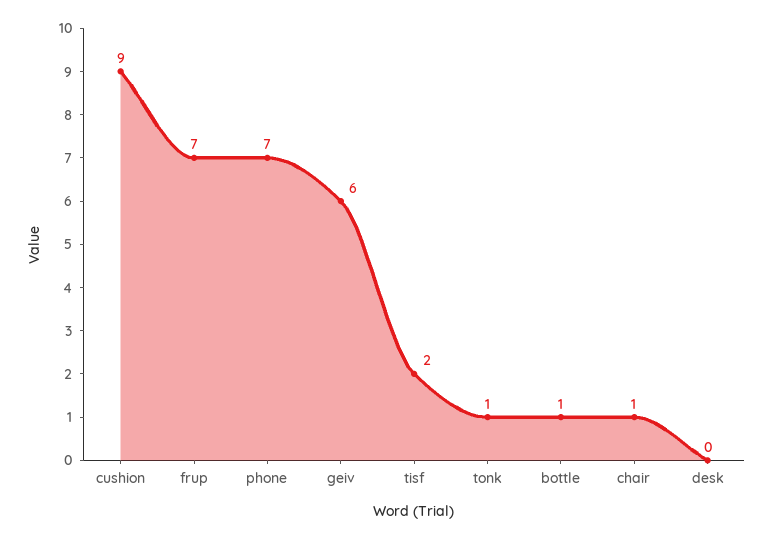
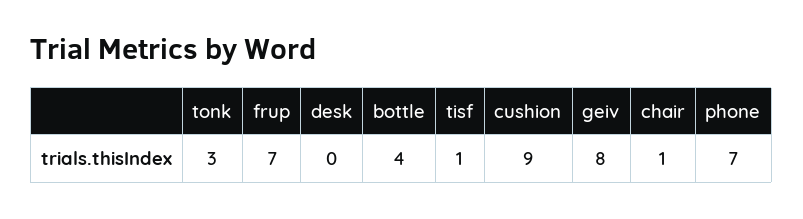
  {
    "cushion": 9,
    "frup": 7,
    "phone": 7,
-   "geiv": 6,
+   "geiv": 8,
-   "tisf": 2,
+   "tisf": 1,
-   "tonk": 1,
+   "tonk": 3,
-   "bottle": 1,
+   "bottle": 4,
    "chair": 1,
    "desk": 0
  }

